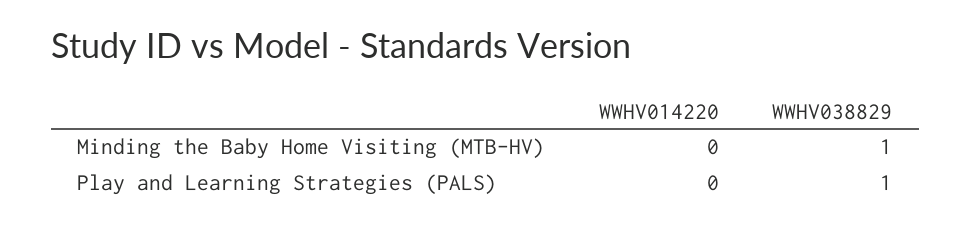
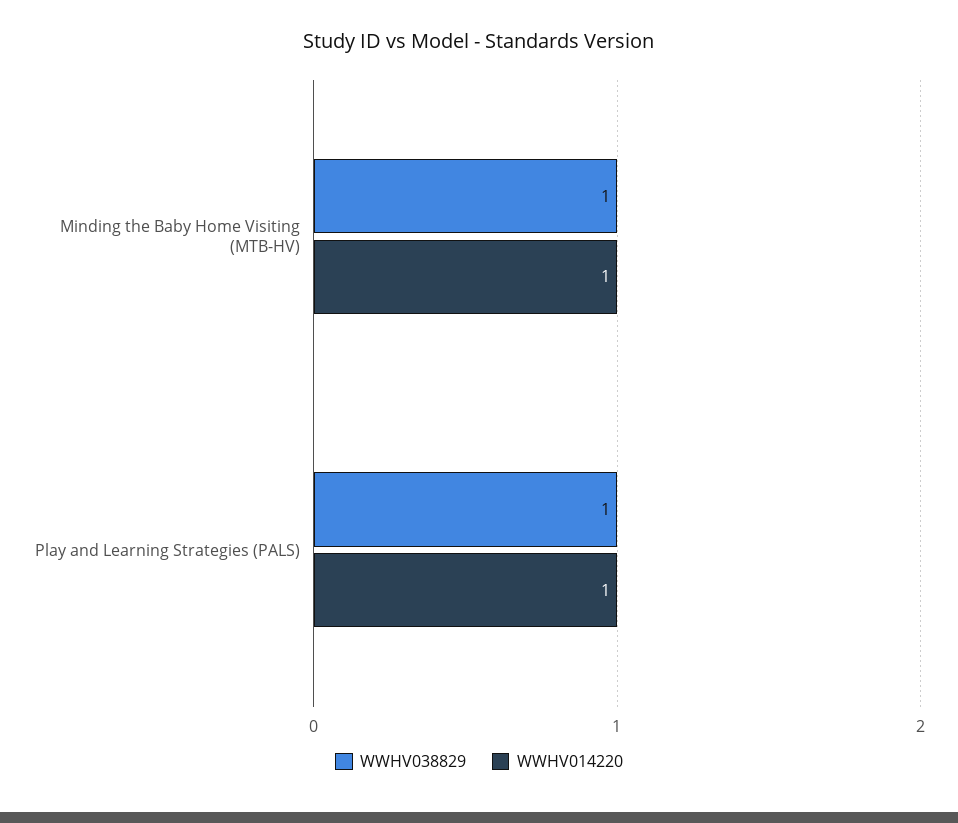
  {
    "WWHV014220": {
-     "Minding the Baby Home Visiting (MTB-HV)": 0,
+     "Minding the Baby Home Visiting (MTB-HV)": 1,
-     "Play and Learning Strategies (PALS)": 0
+     "Play and Learning Strategies (PALS)": 1
    },
    "WWHV038829": {
      "Minding the Baby Home Visiting (MTB-HV)": 1,
      "Play and Learning Strategies (PALS)": 1
    }
  }

